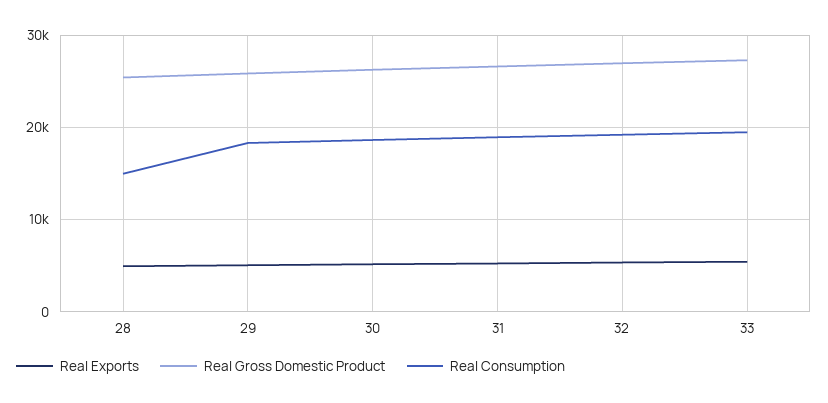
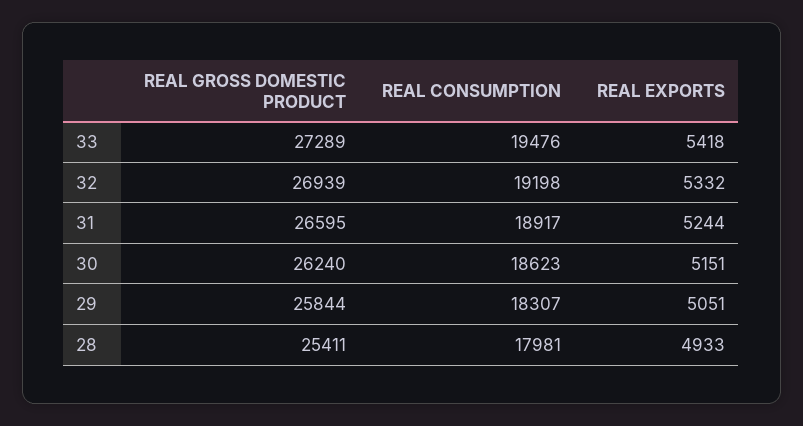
  {
    "Real Exports": {
      "28": 4933,
      "29": 5051,
      "30": 5151,
      "31": 5244,
      "32": 5332,
      "33": 5418
    },
    "Real Gross Domestic Product": {
      "28": 25411,
      "29": 25844,
      "30": 26240,
      "31": 26595,
      "32": 26939,
      "33": 27289
    },
    "Real Consumption": {
-     "28": 15000,
+     "28": 17981,
      "29": 18307,
      "30": 18623,
      "31": 18917,
      "32": 19198,
      "33": 19476
    }
  }

